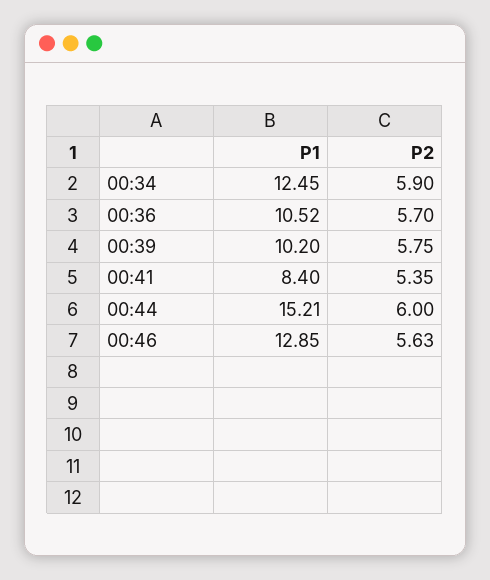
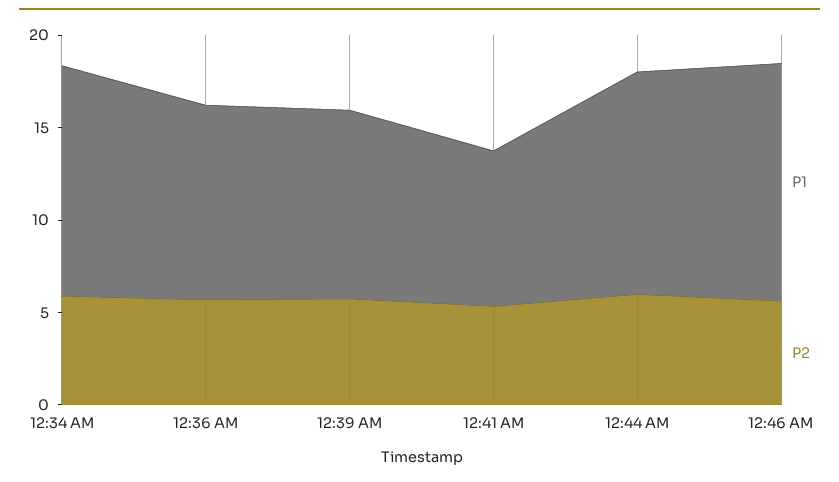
  {
    "P1": {
      "00:34": 12.45,
      "00:36": 10.52,
      "00:39": 10.2,
      "00:41": 8.4,
-     "00:44": 15.21,
+     "00:44": 12,
      "00:46": 12.85
    },
    "P2": {
      "00:34": 5.9,
      "00:36": 5.7,
      "00:39": 5.75,
      "00:41": 5.35,
      "00:44": 6,
      "00:46": 5.63
    }
  }

